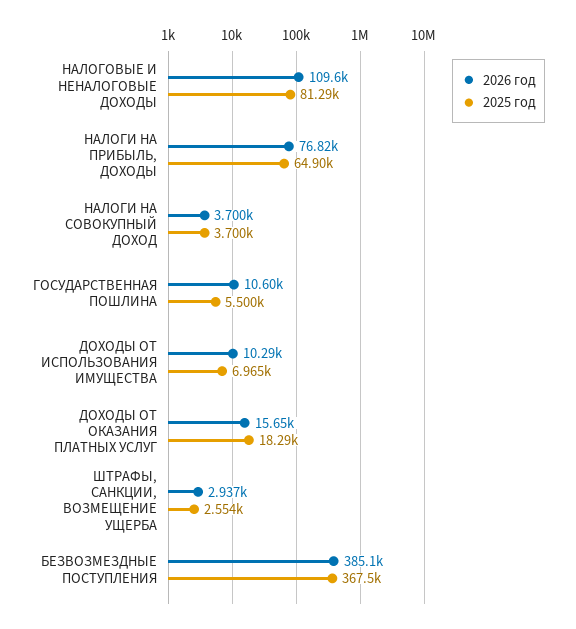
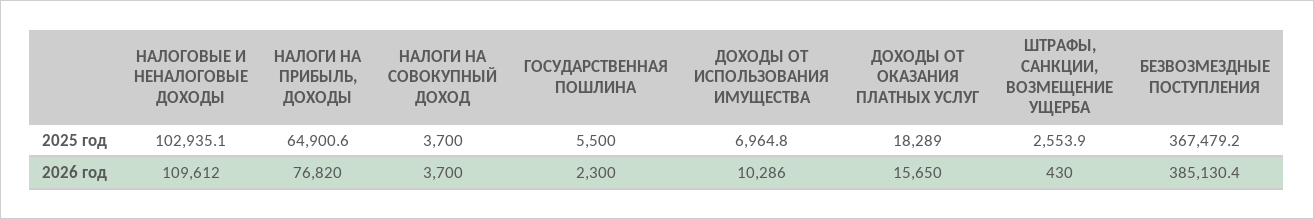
  {
    "2026 год": {
      "НАЛОГОВЫЕ И НЕНАЛОГОВЫЕ ДОХОДЫ": 109612,
      "НАЛОГИ НА ПРИБЫЛЬ, ДОХОДЫ": 76820,
      "НАЛОГИ НА СОВОКУПНЫЙ ДОХОД": 3700,
-     "ГОСУДАРСТВЕННАЯ ПОШЛИНА": 10600,
+     "ГОСУДАРСТВЕННАЯ ПОШЛИНА": 2300,
      "ДОХОДЫ ОТ ИСПОЛЬЗОВАНИЯ ИМУЩЕСТВА": 10286,
      "ДОХОДЫ ОТ ОКАЗАНИЯ ПЛАТНЫХ УСЛУГ": 15650,
-     "ШТРАФЫ, САНКЦИИ, ВОЗМЕЩЕНИЕ УЩЕРБА": 2937,
+     "ШТРАФЫ, САНКЦИИ, ВОЗМЕЩЕНИЕ УЩЕРБА": 430,
      "БЕЗВОЗМЕЗДНЫЕ ПОСТУПЛЕНИЯ": 385130.4
    },
    "2025 год": {
-     "НАЛОГОВЫЕ И НЕНАЛОГОВЫЕ ДОХОДЫ": 81290,
+     "НАЛОГОВЫЕ И НЕНАЛОГОВЫЕ ДОХОДЫ": 102935.1,
      "НАЛОГИ НА ПРИБЫЛЬ, ДОХОДЫ": 64900.6,
      "НАЛОГИ НА СОВОКУПНЫЙ ДОХОД": 3700,
      "ГОСУДАРСТВЕННАЯ ПОШЛИНА": 5500,
      "ДОХОДЫ ОТ ИСПОЛЬЗОВАНИЯ ИМУЩЕСТВА": 6964.8,
      "ДОХОДЫ ОТ ОКАЗАНИЯ ПЛАТНЫХ УСЛУГ": 18289,
      "ШТРАФЫ, САНКЦИИ, ВОЗМЕЩЕНИЕ УЩЕРБА": 2553.9,
      "БЕЗВОЗМЕЗДНЫЕ ПОСТУПЛЕНИЯ": 367479.2
    }
  }

